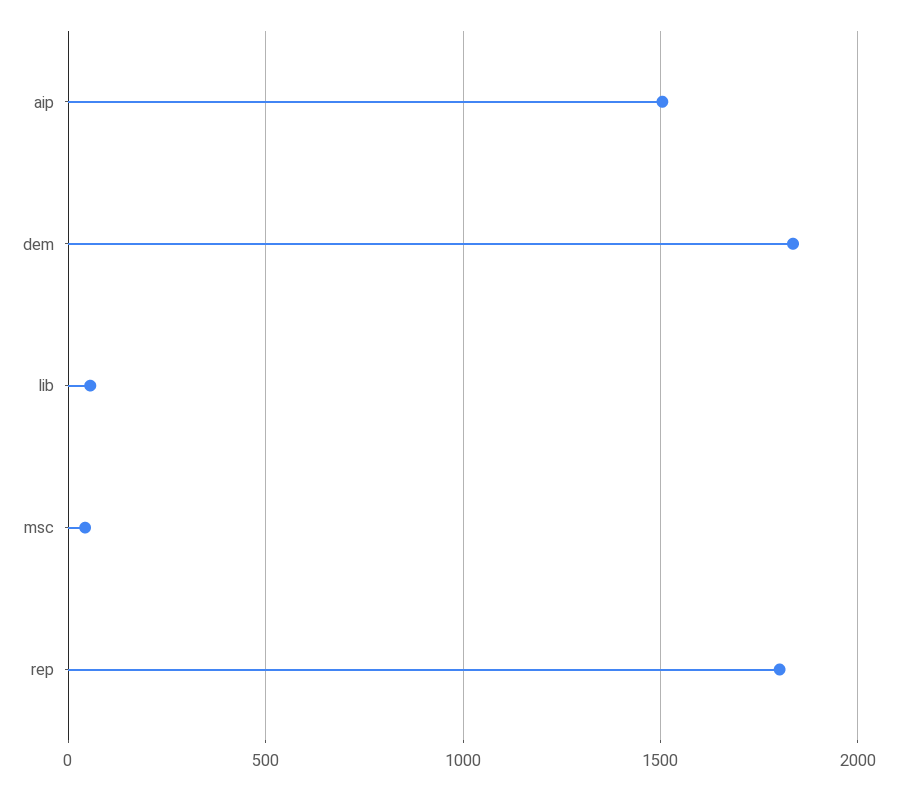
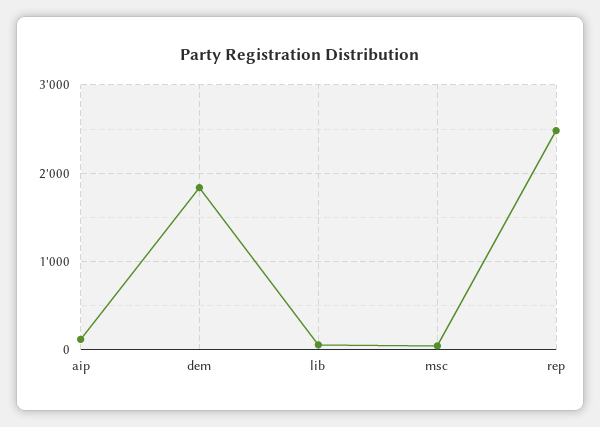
  {
-   "aip": 1500,
+   "aip": 100,
    "dem": 1850,
    "lib": 50,
    "msc": 50,
-   "rep": 1800
+   "rep": 2500
  }

